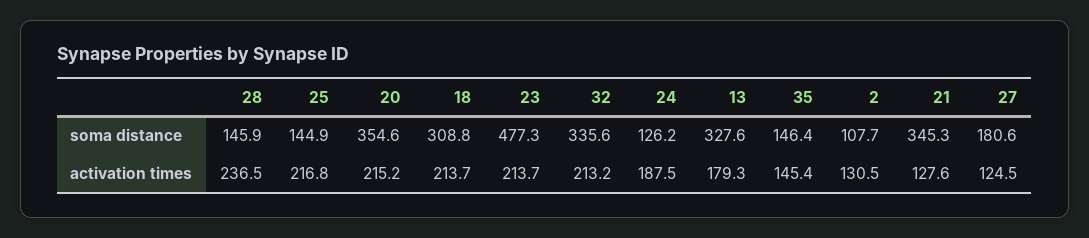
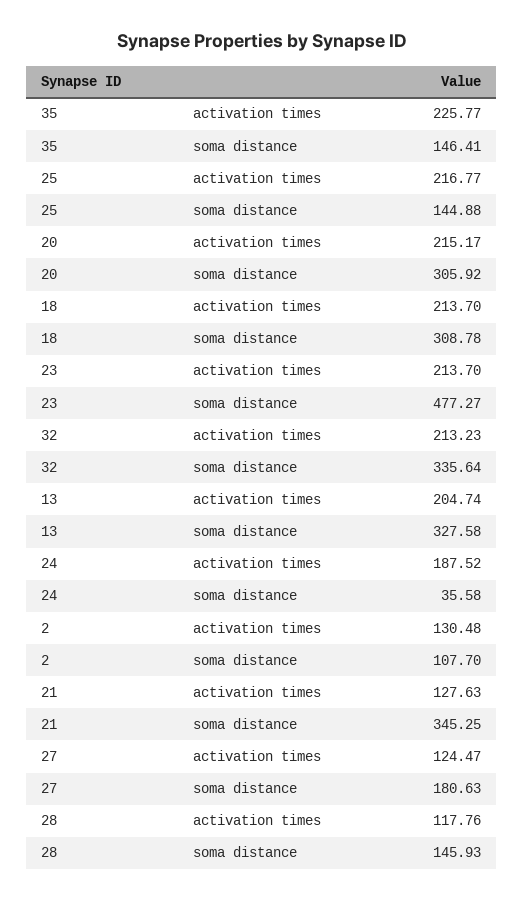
  {
    "28": {
      "soma distance": 145.93,
-     "activation times": 236.5
+     "activation times": 117.76
    },
    "25": {
      "soma distance": 144.88,
      "activation times": 216.77
    },
    "20": {
-     "soma distance": 354.6,
+     "soma distance": 305.92,
      "activation times": 215.17
    },
    "18": {
      "soma distance": 308.78,
      "activation times": 213.7
    },
    "23": {
      "soma distance": 477.27,
      "activation times": 213.7
    },
    "32": {
      "soma distance": 335.64,
      "activation times": 213.23
    },
    "24": {
-     "soma distance": 126.2,
+     "soma distance": 35.58,
      "activation times": 187.52
    },
    "13": {
      "soma distance": 327.58,
-     "activation times": 179.3
+     "activation times": 204.74
    },
    "35": {
      "soma distance": 146.41,
-     "activation times": 145.4
+     "activation times": 225.77
    },
    "2": {
      "soma distance": 107.7,
      "activation times": 130.48
    },
    "21": {
      "soma distance": 345.25,
      "activation times": 127.63
    },
    "27": {
      "soma distance": 180.63,
      "activation times": 124.47
    }
  }

